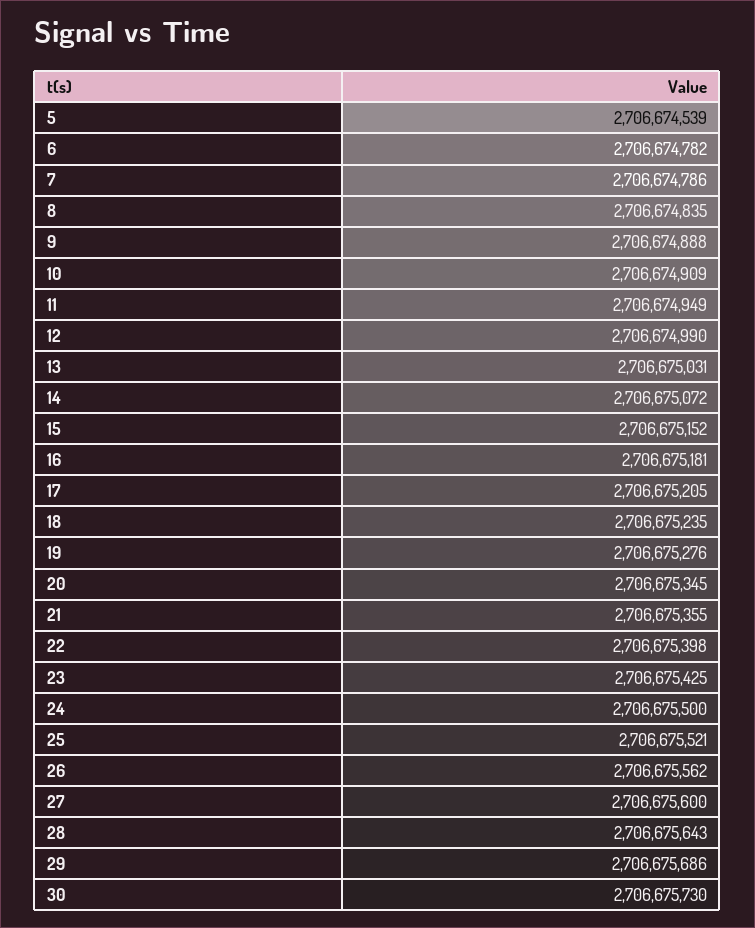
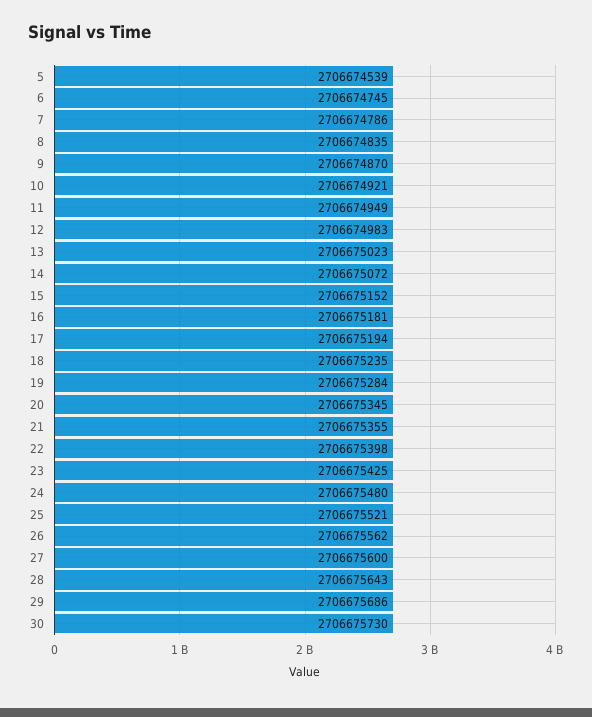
  {
    "5": 2706674539,
-   "6": 2706674782,
+   "6": 2706674745,
    "7": 2706674786,
    "8": 2706674835,
-   "9": 2706674888,
+   "9": 2706674870,
-   "10": 2706674909,
+   "10": 2706674921,
    "11": 2706674949,
-   "12": 2706674990,
+   "12": 2706674983,
-   "13": 2706675031,
+   "13": 2706675023,
    "14": 2706675072,
    "15": 2706675152,
    "16": 2706675181,
-   "17": 2706675205,
+   "17": 2706675194,
    "18": 2706675235,
-   "19": 2706675276,
+   "19": 2706675284,
    "20": 2706675345,
    "21": 2706675355,
    "22": 2706675398,
    "23": 2706675425,
-   "24": 2706675500,
+   "24": 2706675480,
    "25": 2706675521,
    "26": 2706675562,
    "27": 2706675600,
    "28": 2706675643,
    "29": 2706675686,
    "30": 2706675730
  }

